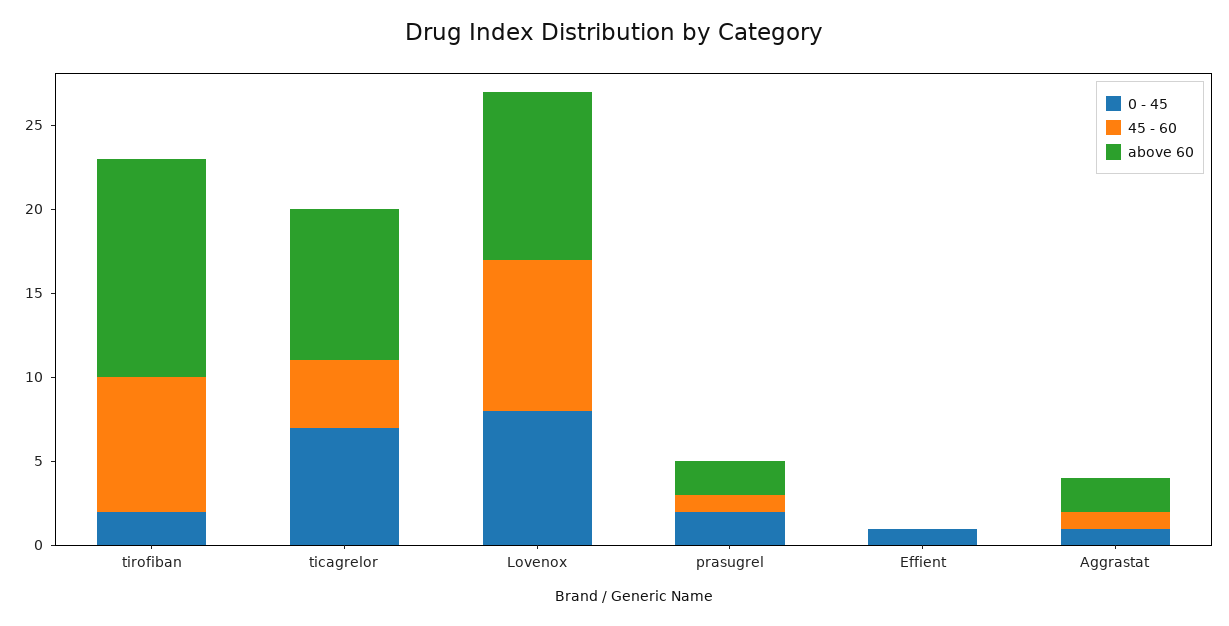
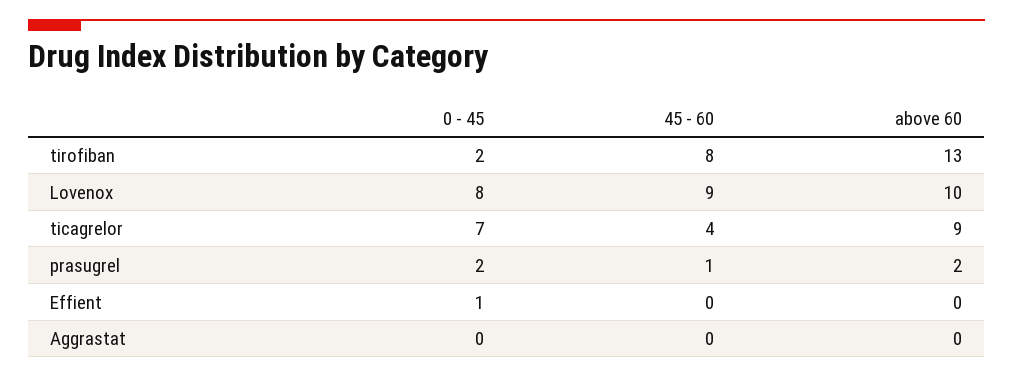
  {
    "0 - 45": {
      "tirofiban": 2,
      "ticagrelor": 7,
      "Lovenox": 8,
      "prasugrel": 2,
      "Effient": 1,
-     "Aggrastat": 1
+     "Aggrastat": 0
    },
    "45 - 60": {
      "tirofiban": 8,
      "ticagrelor": 4,
      "Lovenox": 9,
      "prasugrel": 1,
      "Effient": 0,
-     "Aggrastat": 1
+     "Aggrastat": 0
    },
    "above 60": {
      "tirofiban": 13,
      "ticagrelor": 9,
      "Lovenox": 10,
      "prasugrel": 2,
      "Effient": 0,
-     "Aggrastat": 2
+     "Aggrastat": 0
    }
  }

